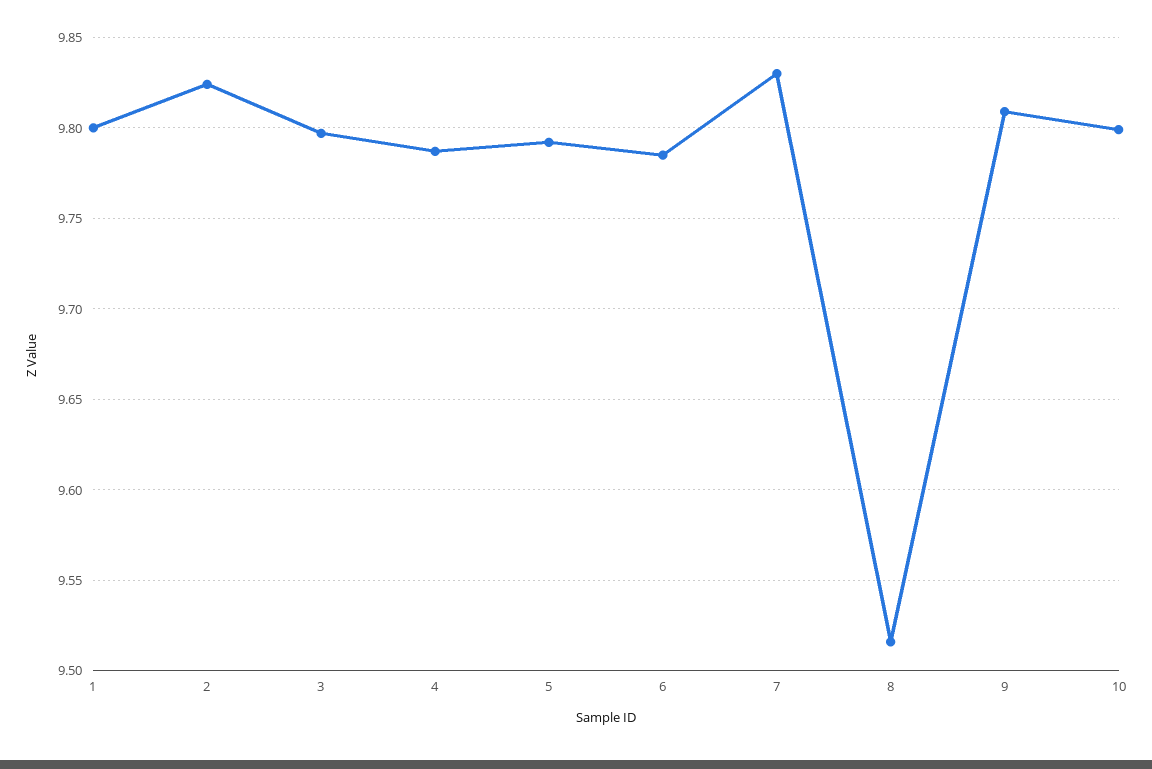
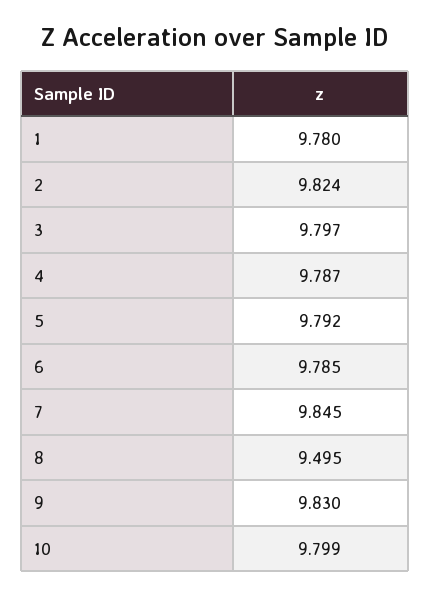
  {
-   "1": 9.8,
+   "1": 9.78,
    "2": 9.824,
    "3": 9.797,
    "4": 9.787,
    "5": 9.792,
    "6": 9.785,
-   "7": 9.83,
+   "7": 9.845,
-   "8": 9.515,
+   "8": 9.495,
-   "9": 9.81,
+   "9": 9.83,
    "10": 9.799
  }

